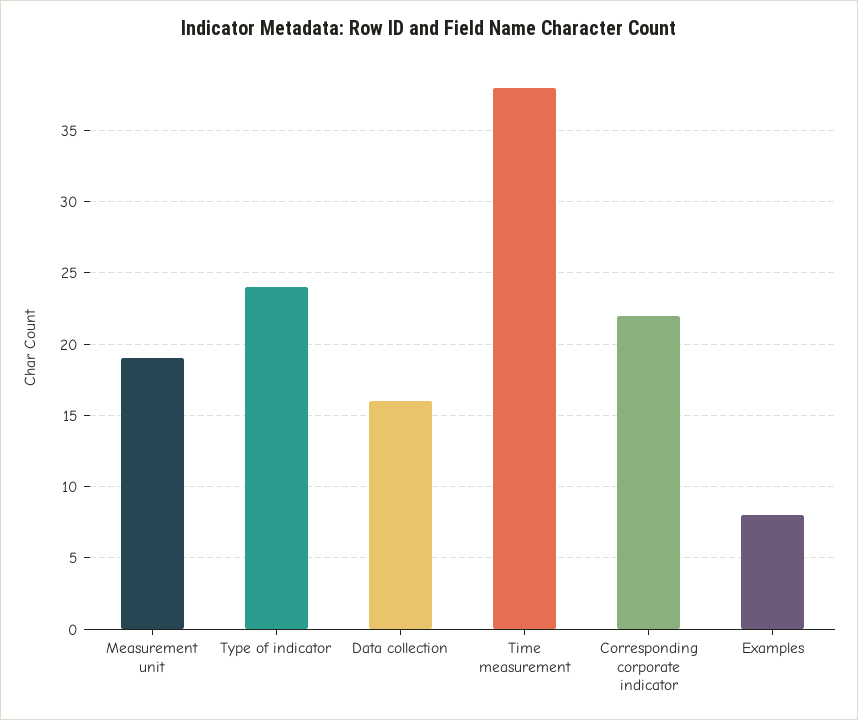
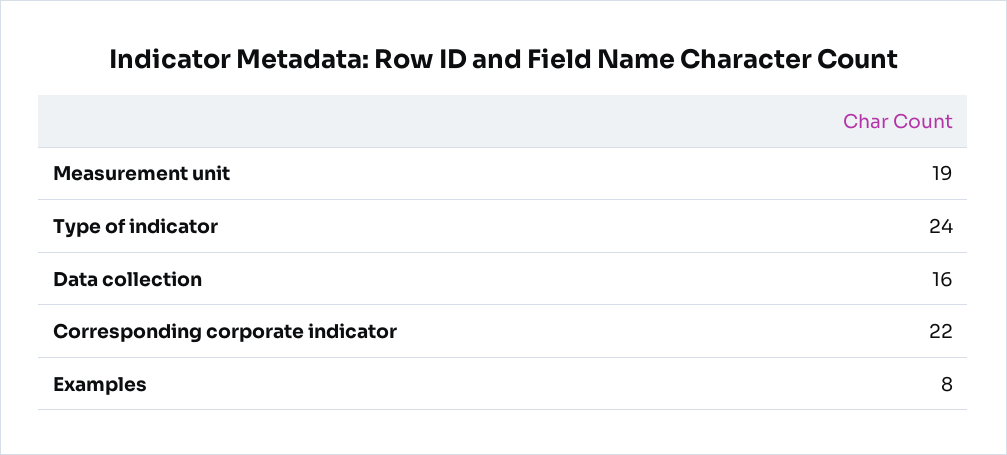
  {
    "Measurement unit": 19,
    "Type of indicator": 24,
    "Data collection": 16,
-   "Time measurement": 38,
    "Corresponding corporate indicator": 22,
    "Examples": 8
  }

